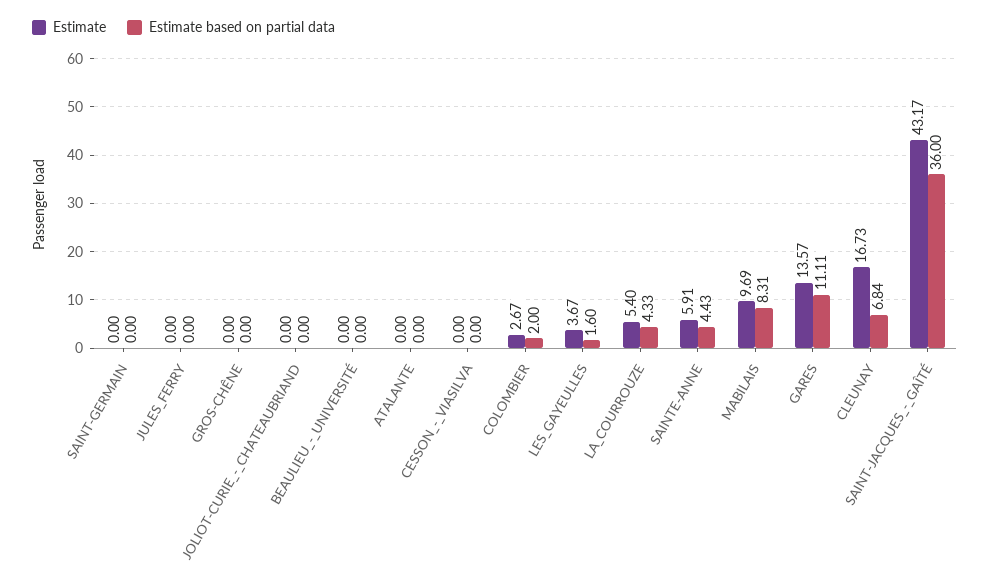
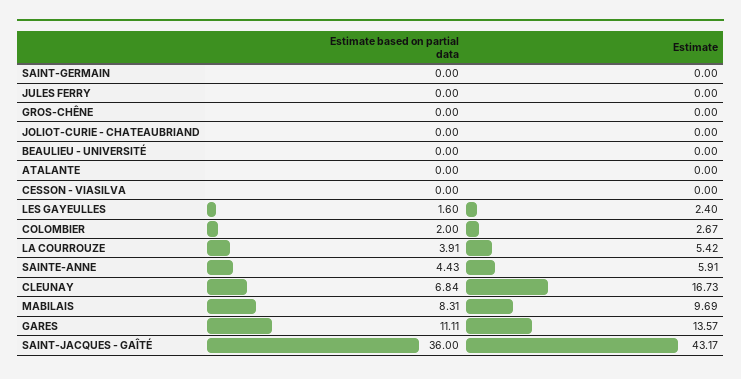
  {
    "Estimate": {
      "SAINT-GERMAIN": 0,
      "JULES_FERRY": 0,
      "GROS-CHÊNE": 0,
      "JOLIOT-CURIE_-_CHATEAUBRIAND": 0,
      "BEAULIEU_-_UNIVERSITÉ": 0,
      "ATALANTE": 0,
      "CESSON_-_VIASILVA": 0,
      "COLOMBIER": 2.67,
-     "LES_GAYEULLES": 3.67,
+     "LES_GAYEULLES": 2.4,
-     "LA_COURROUZE": 5.4,
+     "LA_COURROUZE": 5.42,
      "SAINTE-ANNE": 5.91,
      "MABILAIS": 9.69,
      "GARES": 13.57,
      "CLEUNAY": 16.73,
      "SAINT-JACQUES_-_GAÎTÉ": 43.17
    },
    "Estimate based on partial data": {
      "SAINT-GERMAIN": 0,
      "JULES_FERRY": 0,
      "GROS-CHÊNE": 0,
      "JOLIOT-CURIE_-_CHATEAUBRIAND": 0,
      "BEAULIEU_-_UNIVERSITÉ": 0,
      "ATALANTE": 0,
      "CESSON_-_VIASILVA": 0,
      "COLOMBIER": 2,
      "LES_GAYEULLES": 1.6,
-     "LA_COURROUZE": 4.33,
+     "LA_COURROUZE": 3.91,
      "SAINTE-ANNE": 4.43,
      "MABILAIS": 8.31,
      "GARES": 11.11,
      "CLEUNAY": 6.84,
      "SAINT-JACQUES_-_GAÎTÉ": 36
    }
  }

